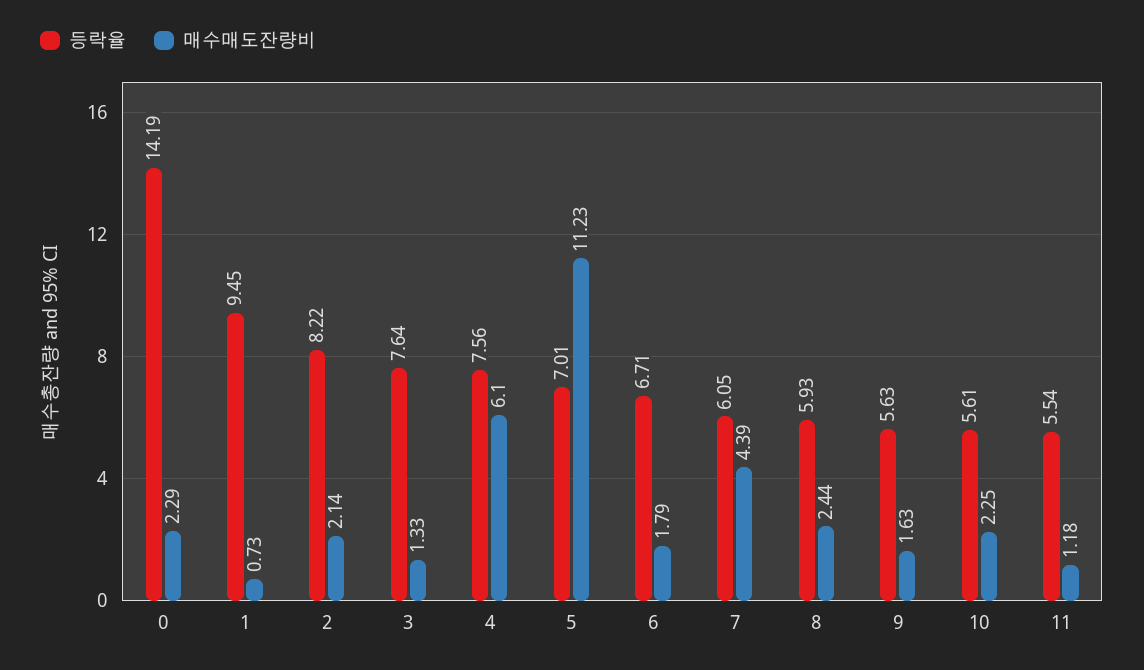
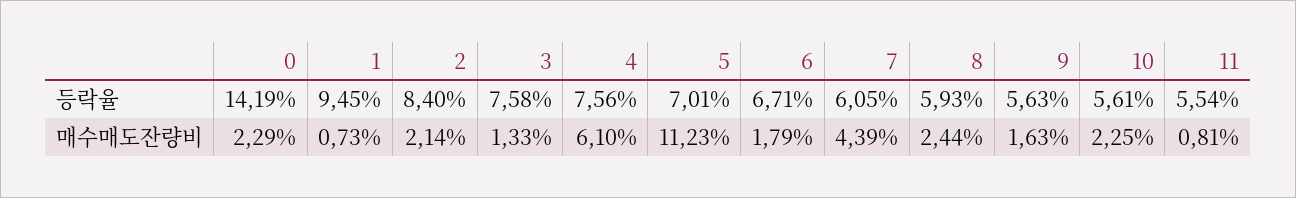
  {
    "등락율": {
      "0": 14.19,
      "1": 9.45,
-     "2": 8.22,
+     "2": 8.4,
-     "3": 7.64,
+     "3": 7.58,
      "4": 7.56,
      "5": 7.01,
      "6": 6.71,
      "7": 6.05,
      "8": 5.93,
      "9": 5.63,
      "10": 5.61,
      "11": 5.54
    },
    "매수매도잔량비": {
      "0": 2.29,
      "1": 0.73,
      "2": 2.14,
      "3": 1.33,
      "4": 6.1,
      "5": 11.23,
      "6": 1.79,
      "7": 4.39,
      "8": 2.44,
      "9": 1.63,
      "10": 2.25,
-     "11": 1.18
+     "11": 0.81
    }
  }

